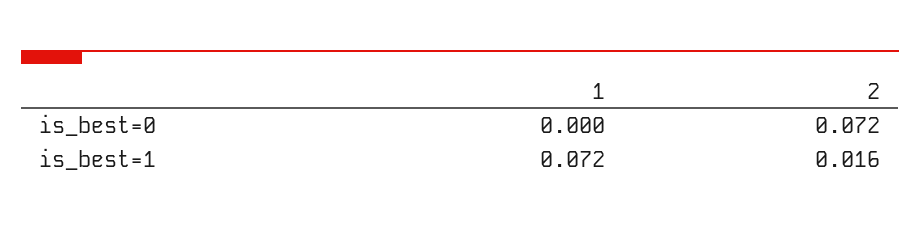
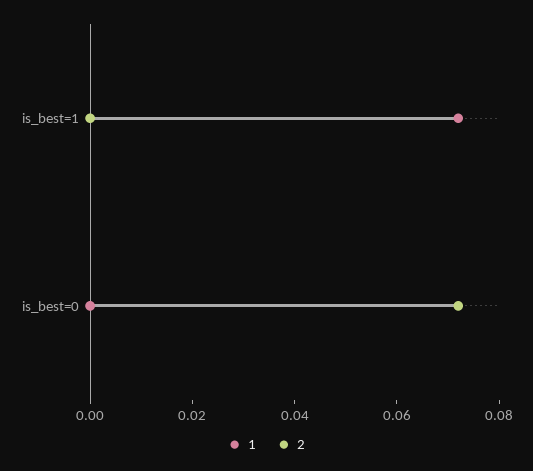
  {
    "1": {
      "is_best=0": 0,
      "is_best=1": 0.072
    },
    "2": {
      "is_best=0": 0.072,
-     "is_best=1": 0.016
+     "is_best=1": 0
    }
  }

